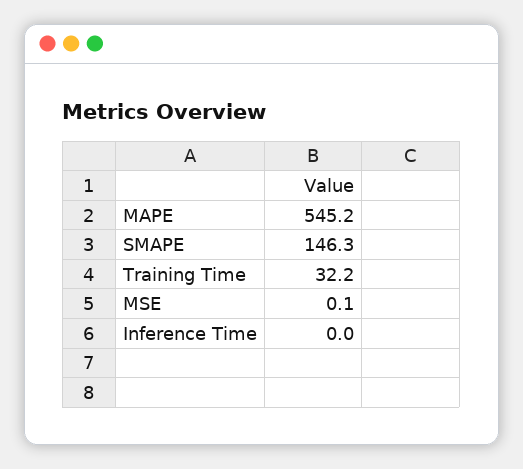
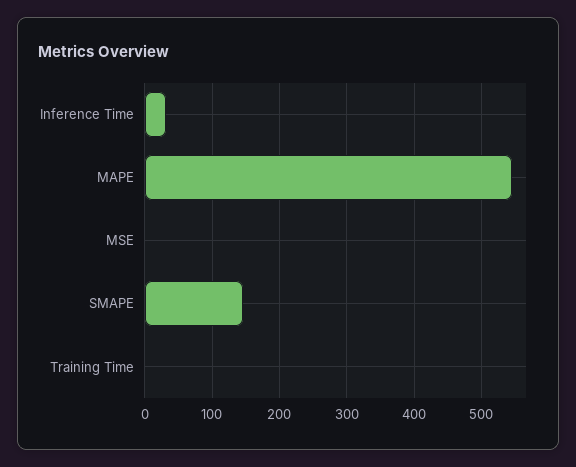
  {
    "MAPE": 545.2,
    "SMAPE": 146.3,
-   "Training Time": 32.2,
+   "Training Time": 0,
    "MSE": 0.1,
-   "Inference Time": 0
+   "Inference Time": 30
  }

